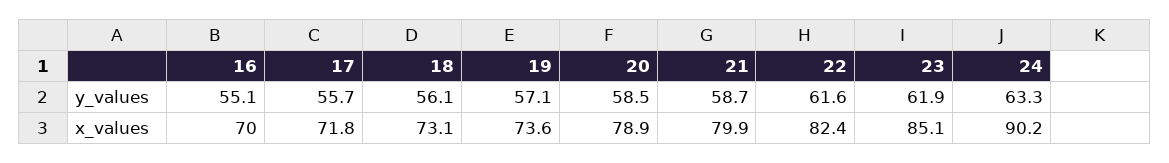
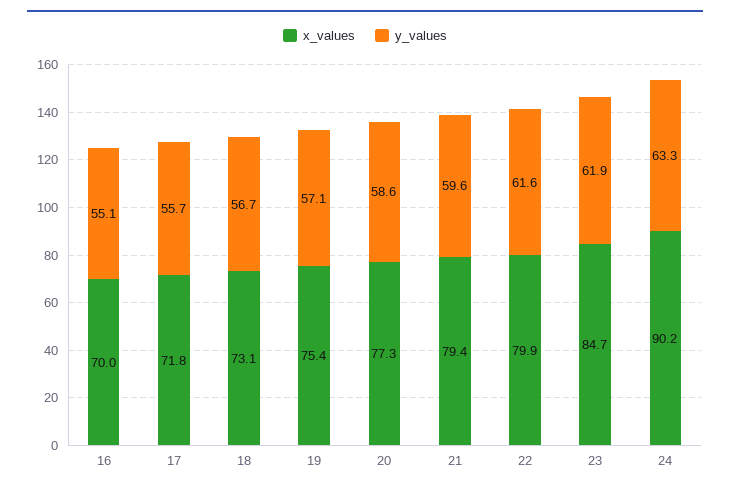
  {
    "y_values": {
      "16": 55.1,
      "17": 55.7,
-     "18": 56.1,
+     "18": 56.7,
      "19": 57.1,
-     "20": 58.5,
+     "20": 58.6,
-     "21": 58.7,
+     "21": 59.6,
      "22": 61.6,
      "23": 61.9,
      "24": 63.3
    },
    "x_values": {
      "16": 70,
      "17": 71.8,
      "18": 73.1,
-     "19": 73.6,
+     "19": 75.4,
-     "20": 78.9,
+     "20": 77.3,
-     "21": 79.9,
+     "21": 79.4,
-     "22": 82.4,
+     "22": 79.9,
-     "23": 85.1,
+     "23": 84.7,
      "24": 90.2
    }
  }

